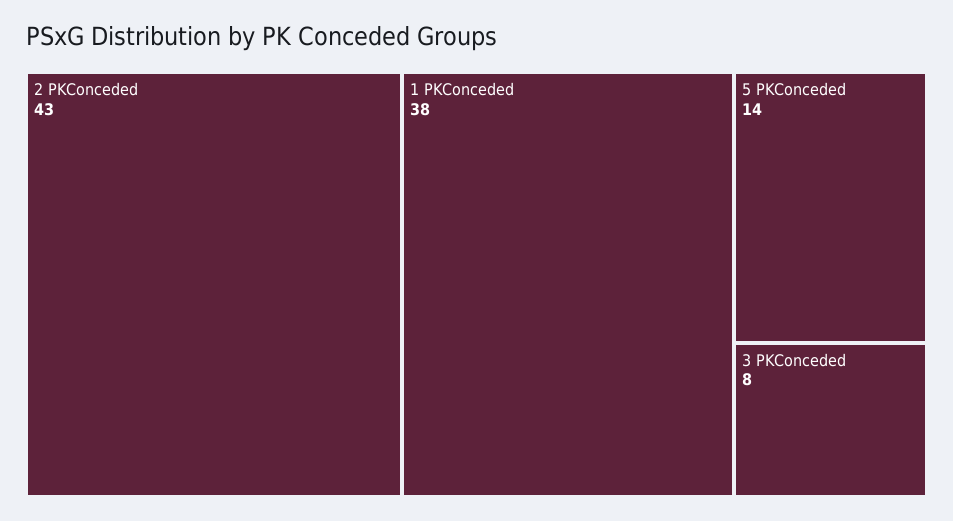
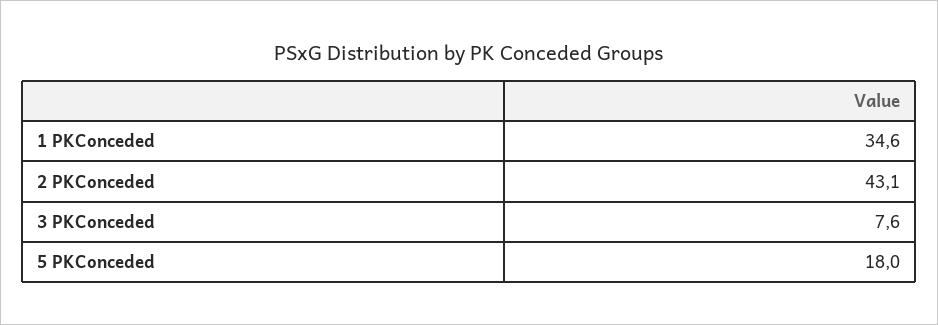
  {
    "2 PKConceded": 43.1,
-   "1 PKConceded": 38,
+   "1 PKConceded": 34.6,
-   "5 PKConceded": 14,
+   "5 PKConceded": 18,
    "3 PKConceded": 7.6
  }

